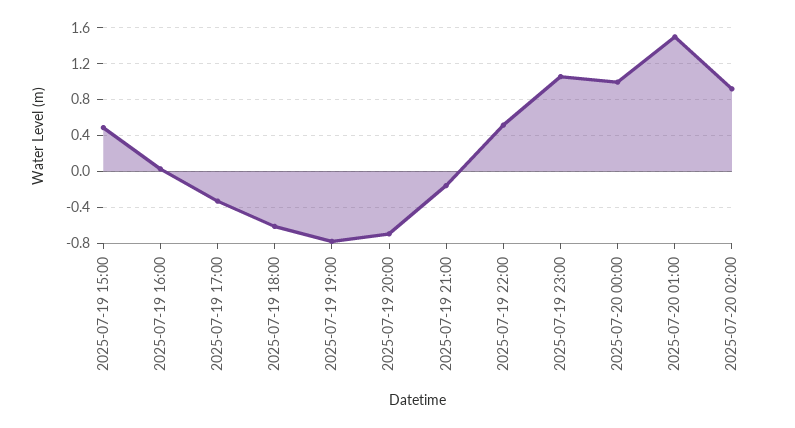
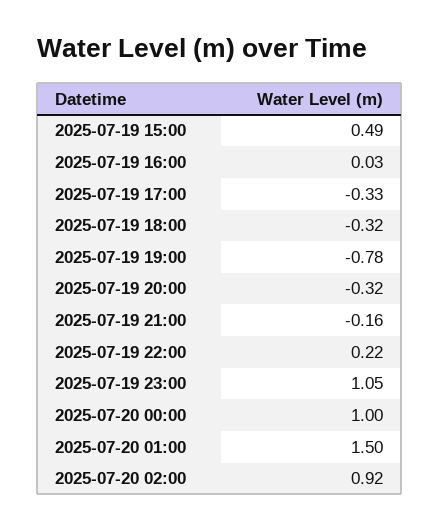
  {
    "2025-07-19 15:00": 0.49,
    "2025-07-19 16:00": 0.03,
    "2025-07-19 17:00": -0.33,
-   "2025-07-19 18:00": -0.6,
+   "2025-07-19 18:00": -0.32,
    "2025-07-19 19:00": -0.78,
-   "2025-07-19 20:00": -0.7,
+   "2025-07-19 20:00": -0.32,
    "2025-07-19 21:00": -0.16,
-   "2025-07-19 22:00": 0.5,
+   "2025-07-19 22:00": 0.22,
    "2025-07-19 23:00": 1.05,
    "2025-07-20 00:00": 1,
    "2025-07-20 01:00": 1.5,
    "2025-07-20 02:00": 0.92
  }

